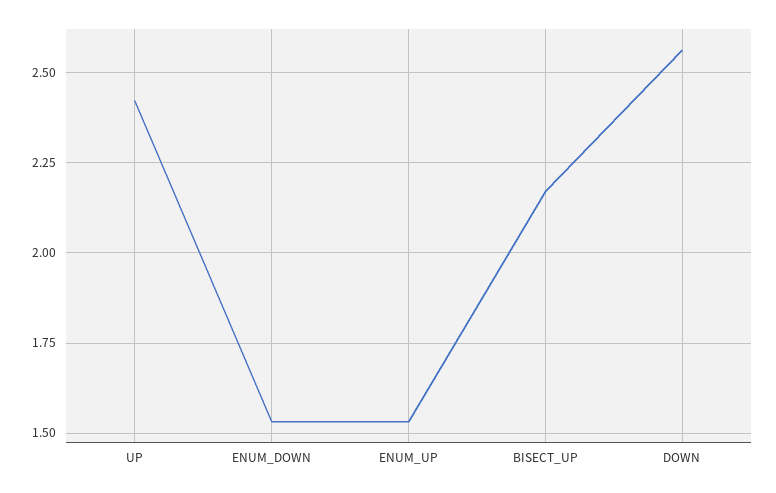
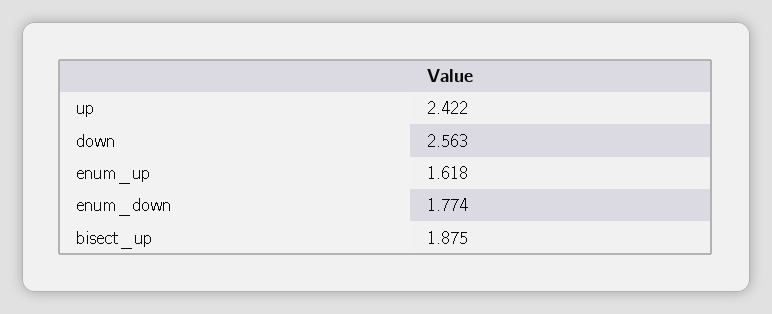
  {
    "UP": 2.422,
-   "ENUM_DOWN": 1.525,
+   "ENUM_DOWN": 1.774,
-   "ENUM_UP": 1.525,
+   "ENUM_UP": 1.618,
-   "BISECT_UP": 2.175,
+   "BISECT_UP": 1.875,
    "DOWN": 2.563
  }

